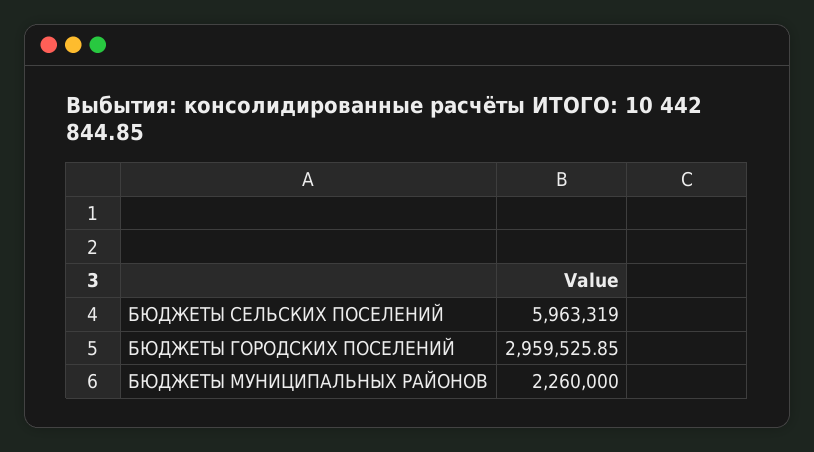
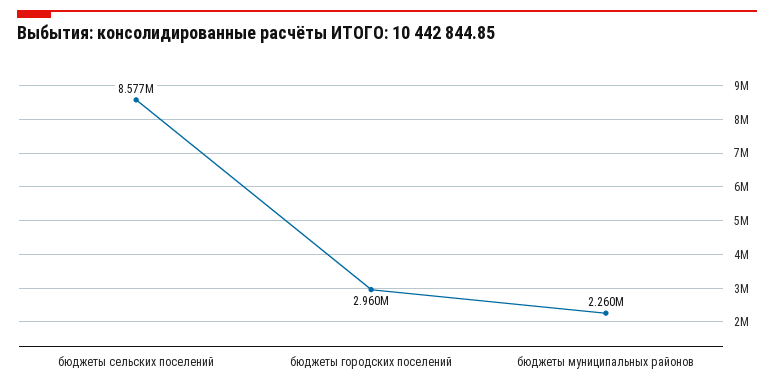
  {
-   "БЮДЖЕТЫ СЕЛЬСКИХ ПОСЕЛЕНИЙ": 5963319,
+   "БЮДЖЕТЫ СЕЛЬСКИХ ПОСЕЛЕНИЙ": 8577000,
    "БЮДЖЕТЫ ГОРОДСКИХ ПОСЕЛЕНИЙ": 2959525.85,
    "БЮДЖЕТЫ МУНИЦИПАЛЬНЫХ РАЙОНОВ": 2260000
  }

